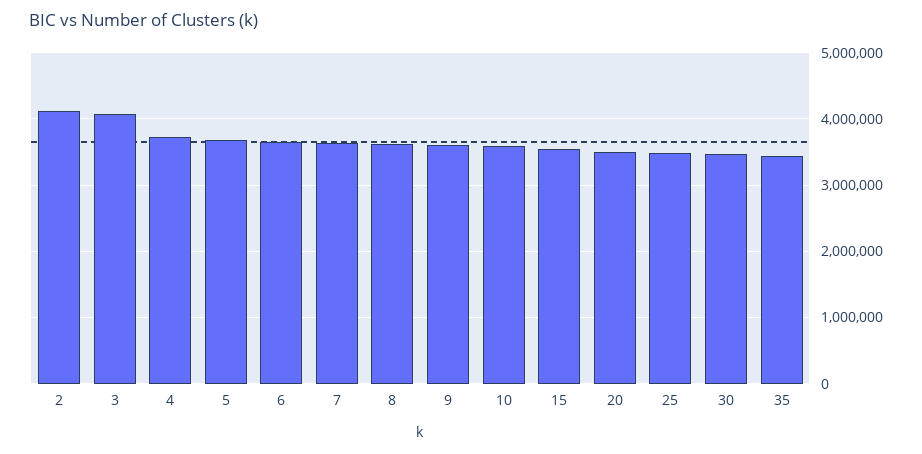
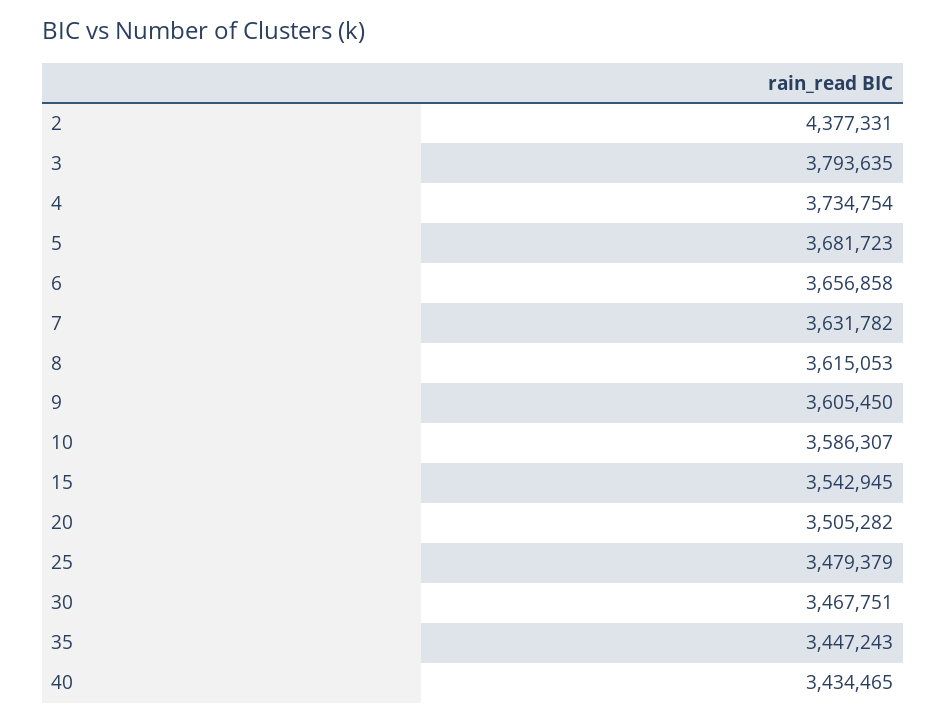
  {
-   "2": 4100000,
+   "2": 4377331,
-   "3": 4100000,
+   "3": 3793635,
    "4": 3734754,
    "5": 3681723,
    "6": 3656858,
    "7": 3631782,
    "8": 3615053,
    "9": 3605450,
    "10": 3586307,
    "15": 3542945,
    "20": 3505282,
    "25": 3479379,
    "30": 3467751,
-   "35": 3447243
+   "35": 3447243,
+   "40": 3434465
  }

